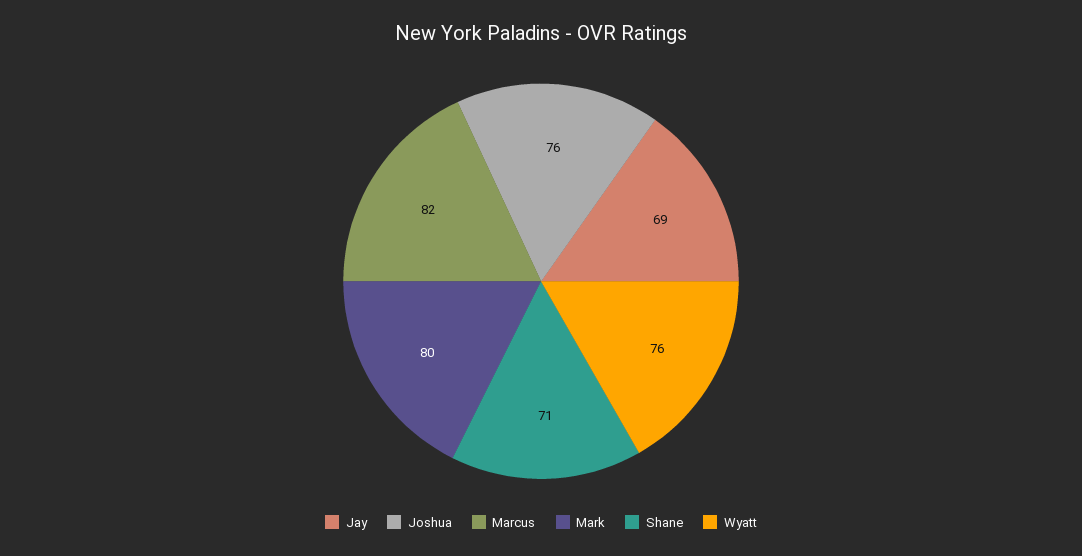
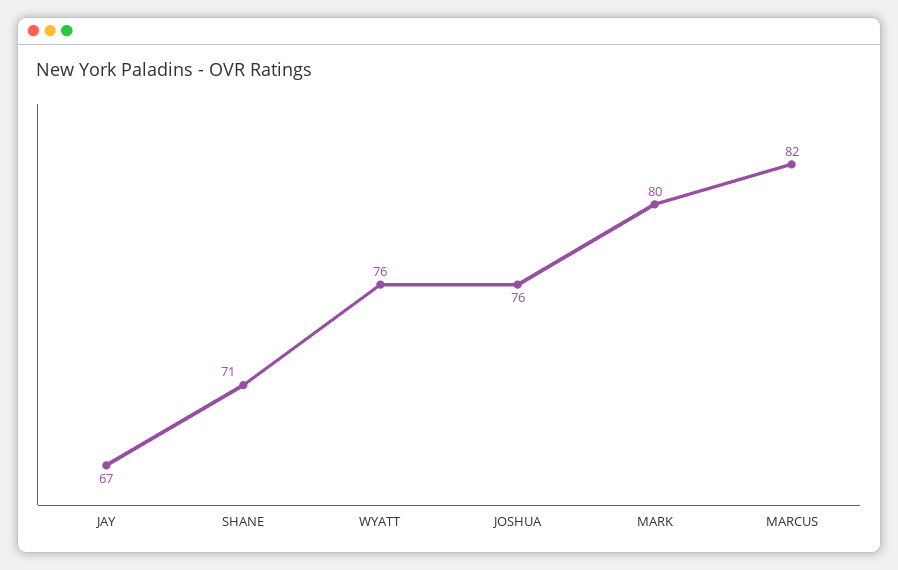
  {
-   "Jay": 69,
+   "Jay": 67,
    "Joshua": 76,
    "Marcus": 82,
    "Mark": 80,
    "Shane": 71,
    "Wyatt": 76
  }

